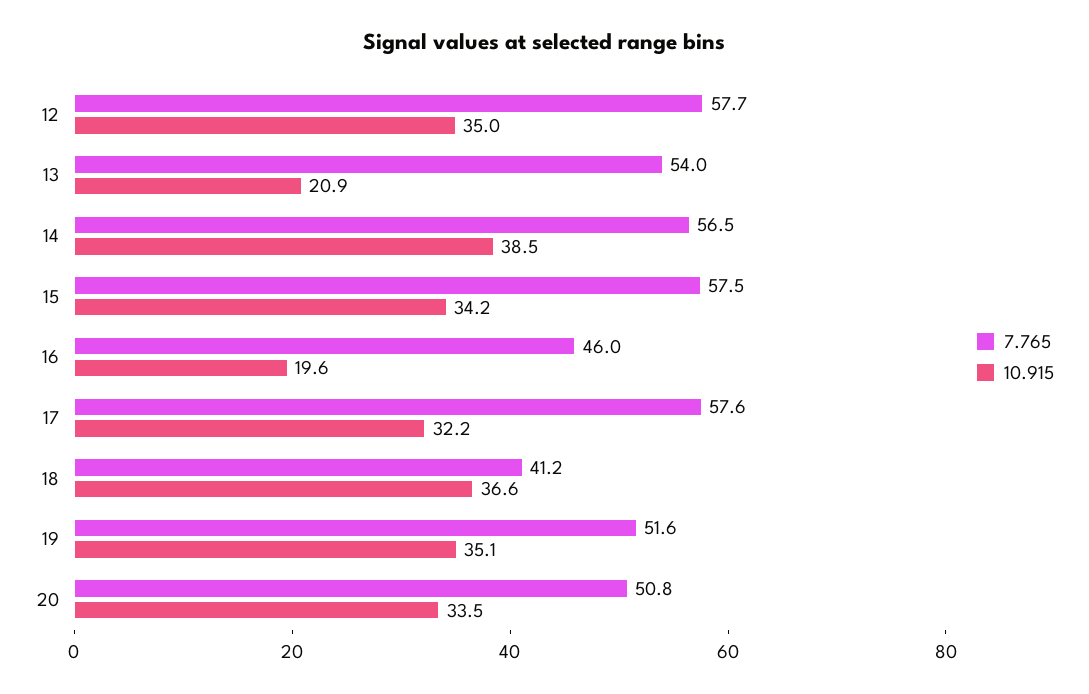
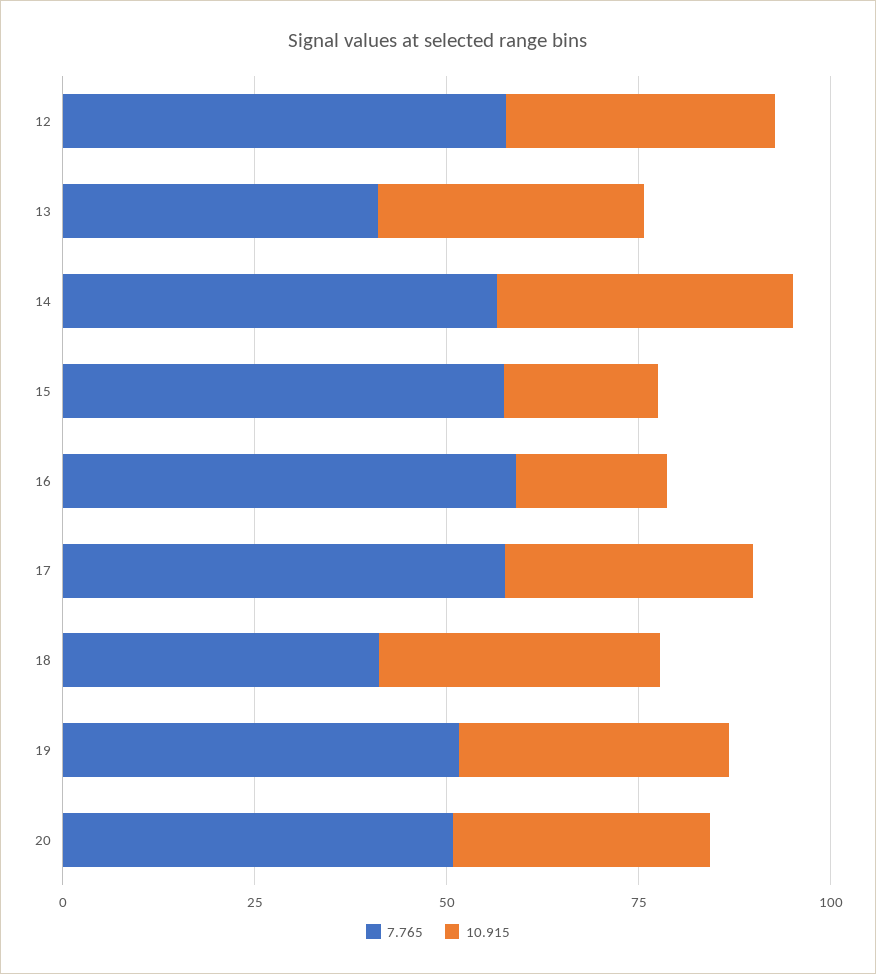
  {
    "7.765": {
      "12": 57.7,
-     "13": 54,
+     "13": 40,
      "14": 56.5,
      "15": 57.5,
-     "16": 46,
+     "16": 60,
      "17": 57.6,
      "18": 41.2,
      "19": 51.6,
      "20": 50.8
    },
    "10.915": {
      "12": 35,
-     "13": 20.9,
+     "13": 35,
      "14": 38.5,
-     "15": 34.2,
+     "15": 20,
      "16": 19.6,
      "17": 32.2,
      "18": 36.6,
      "19": 35.1,
      "20": 33.5
    }
  }

